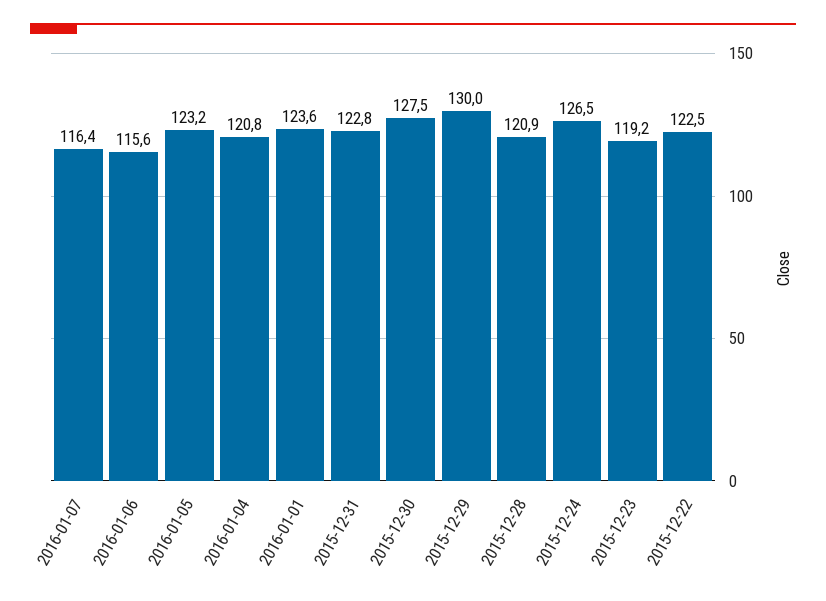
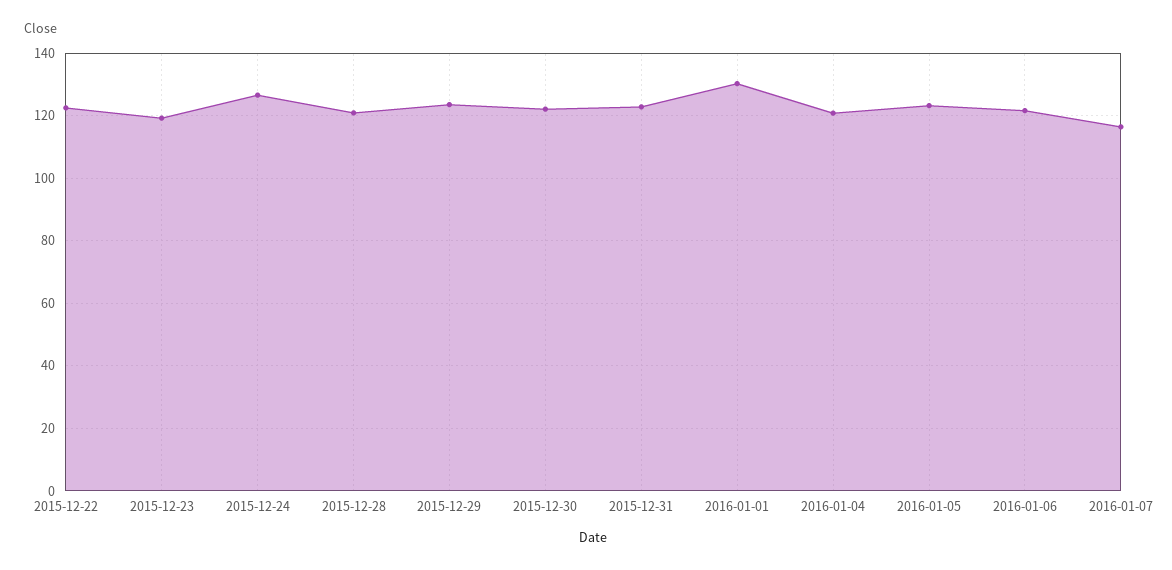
  {
    "2016-01-07": 116.4,
-   "2016-01-06": 115.6,
+   "2016-01-06": 122,
    "2016-01-05": 123.2,
    "2016-01-04": 120.8,
-   "2016-01-01": 123.6,
+   "2016-01-01": 130,
    "2015-12-31": 122.8,
-   "2015-12-30": 127.5,
+   "2015-12-30": 122,
-   "2015-12-29": 130,
+   "2015-12-29": 124,
    "2015-12-28": 120.9,
    "2015-12-24": 126.5,
    "2015-12-23": 119.2,
    "2015-12-22": 122.5
  }

